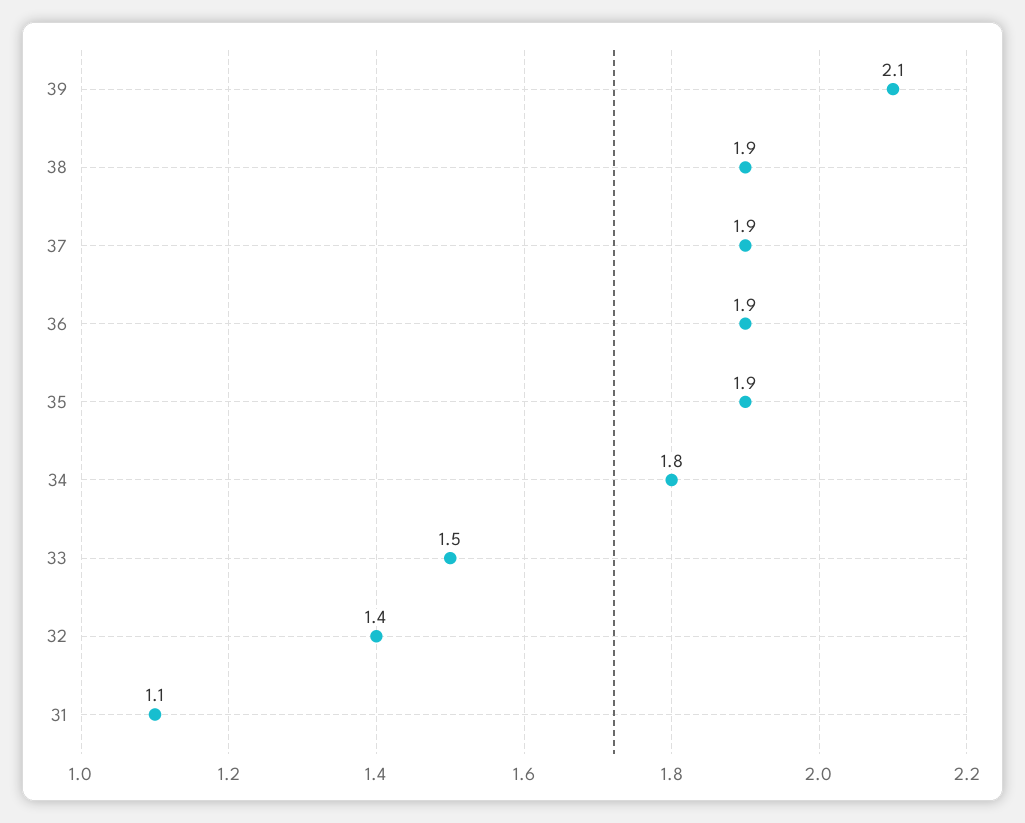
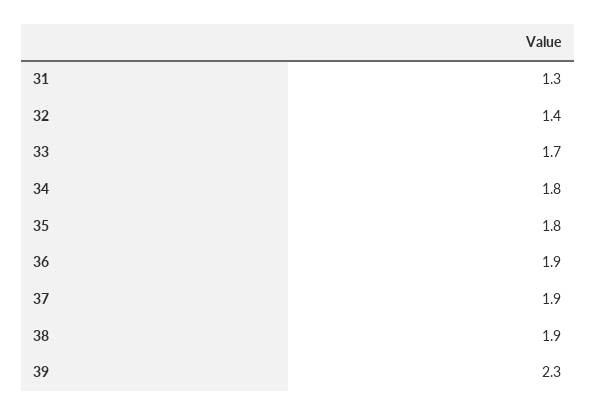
  {
-   "39": 2.1,
+   "39": 2.3,
    "38": 1.9,
    "37": 1.9,
    "36": 1.9,
-   "35": 1.9,
+   "35": 1.8,
    "34": 1.8,
-   "33": 1.5,
+   "33": 1.7,
    "32": 1.4,
-   "31": 1.1
+   "31": 1.3
  }

